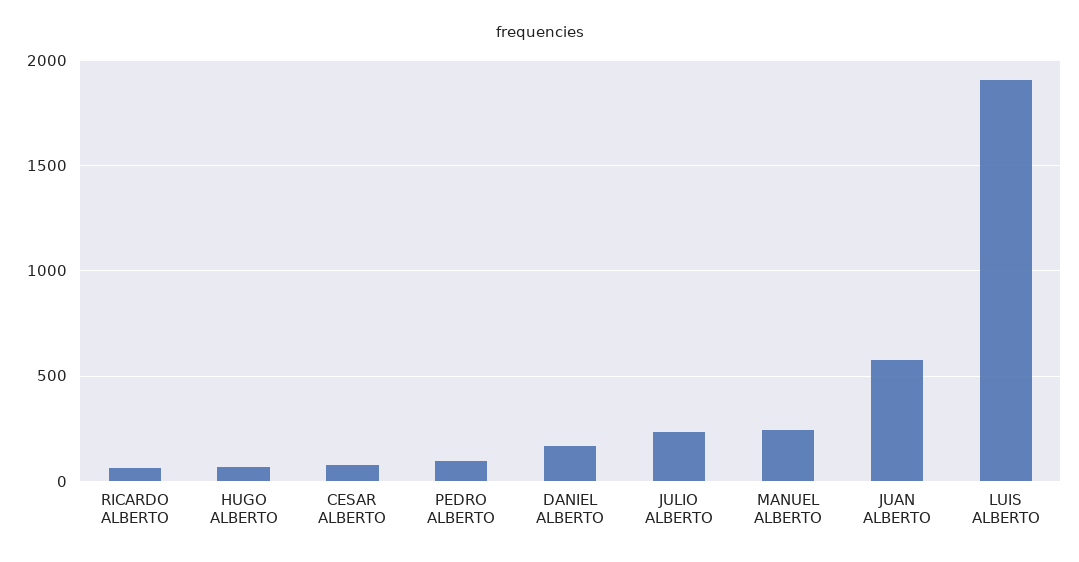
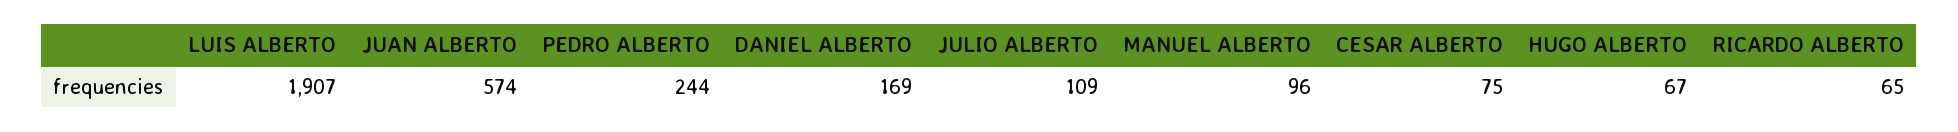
  {
    "RICARDO ALBERTO": 65,
    "HUGO ALBERTO": 67,
    "CESAR ALBERTO": 75,
-   "PEDRO ALBERTO": 100,
+   "PEDRO ALBERTO": 244,
    "DANIEL ALBERTO": 169,
-   "JULIO ALBERTO": 250,
+   "JULIO ALBERTO": 109,
-   "MANUEL ALBERTO": 250,
+   "MANUEL ALBERTO": 96,
    "JUAN ALBERTO": 574,
    "LUIS ALBERTO": 1907
  }

